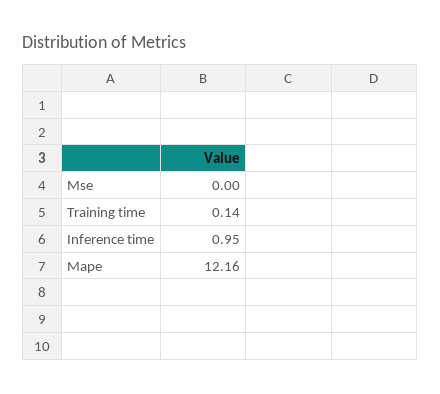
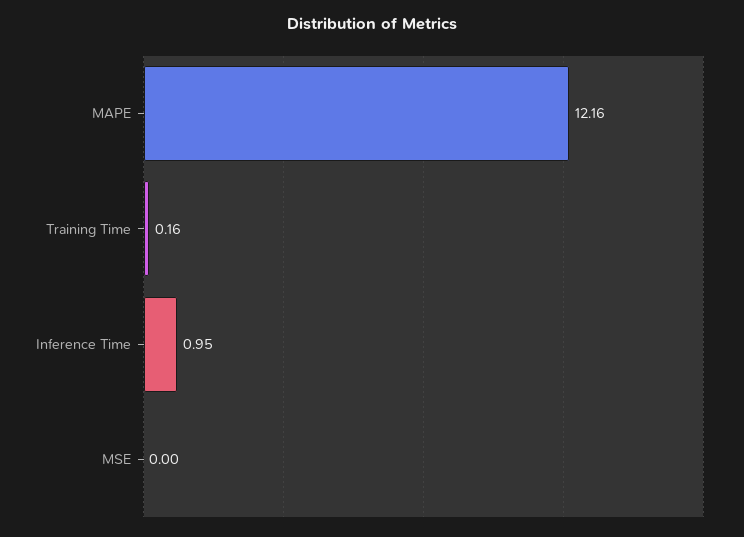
  {
    "Mse": 0,
-   "Training time": 0.14,
+   "Training time": 0.16,
    "Inference time": 0.95,
    "Mape": 12.16
  }

